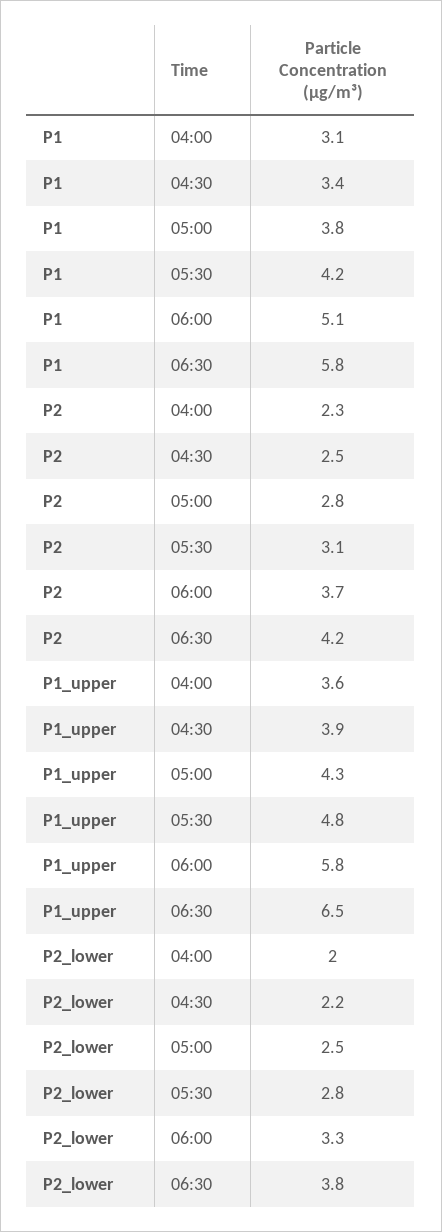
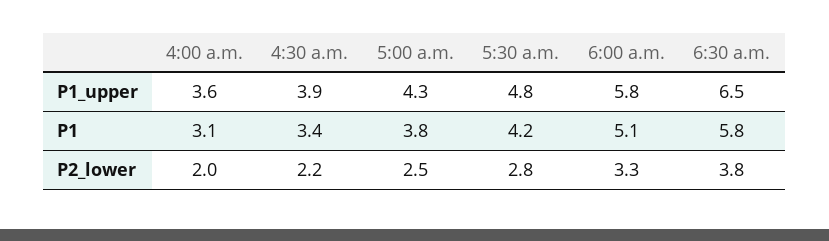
  {
    "P1": {
      "04:00": 3.1,
      "04:30": 3.4,
      "05:00": 3.8,
      "05:30": 4.2,
      "06:00": 5.1,
      "06:30": 5.8
    },
-   "P2": {
-     "04:00": 2.3,
-     "04:30": 2.5,
-     "05:00": 2.8,
-     "05:30": 3.1,
-     "06:00": 3.7,
-     "06:30": 4.2
-   },
    "P1_upper": {
      "04:00": 3.6,
      "04:30": 3.9,
      "05:00": 4.3,
      "05:30": 4.8,
      "06:00": 5.8,
      "06:30": 6.5
    },
    "P2_lower": {
      "04:00": 2,
      "04:30": 2.2,
      "05:00": 2.5,
      "05:30": 2.8,
      "06:00": 3.3,
      "06:30": 3.8
    }
  }

